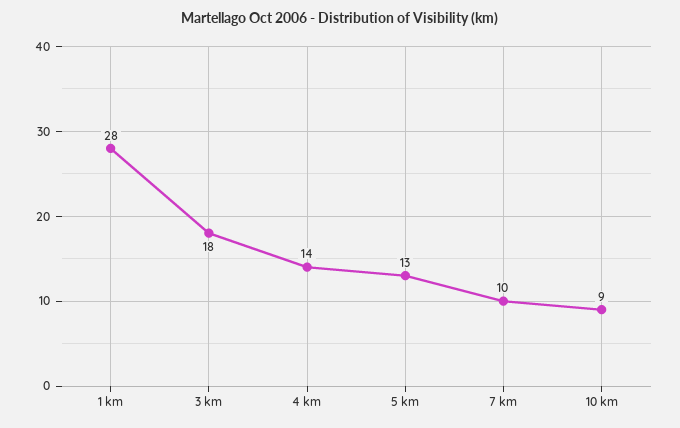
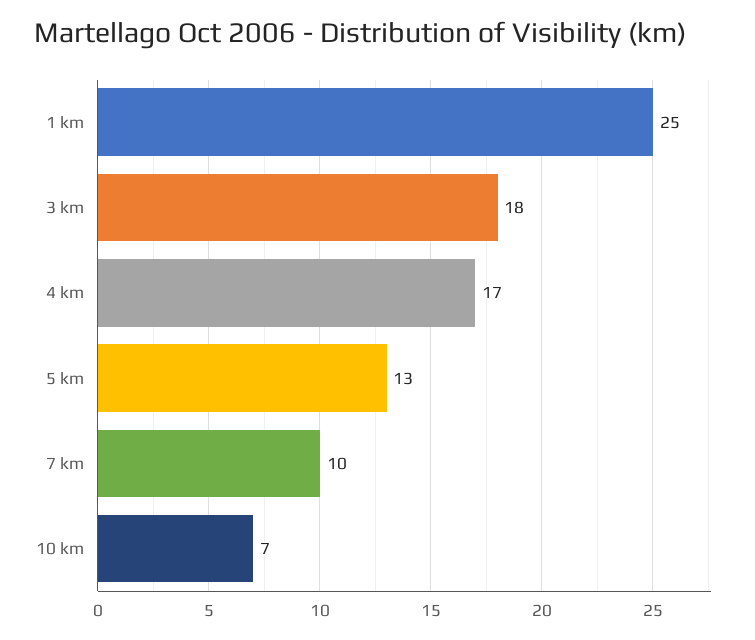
  {
-   "1 km": 28,
+   "1 km": 25,
    "3 km": 18,
-   "4 km": 14,
+   "4 km": 17,
    "5 km": 13,
    "7 km": 10,
-   "10 km": 9
+   "10 km": 7
  }

